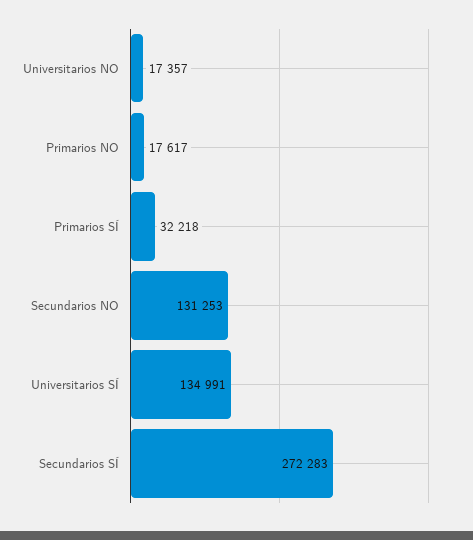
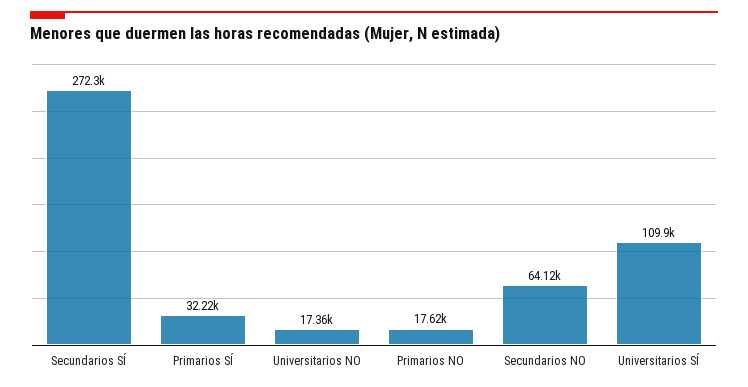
  {
    "Universitarios NO": 17357,
    "Primarios NO": 17617,
    "Primarios SÍ": 32218,
-   "Secundarios NO": 131253,
+   "Secundarios NO": 64120,
-   "Universitarios SÍ": 134991,
+   "Universitarios SÍ": 109900,
    "Secundarios SÍ": 272283
  }

